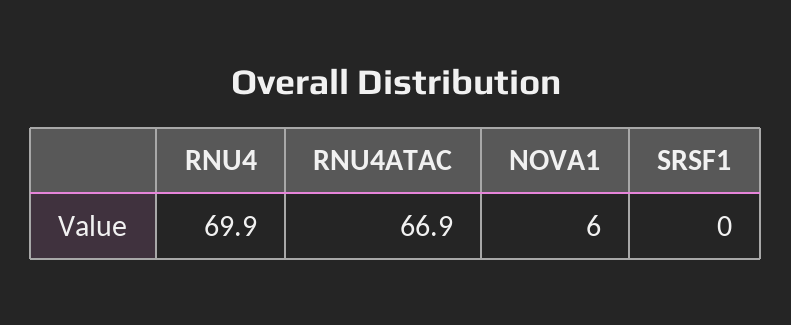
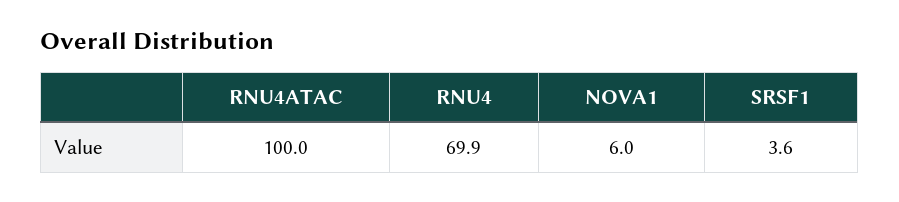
  {
    "RNU4": 69.9,
-   "RNU4ATAC": 66.9,
+   "RNU4ATAC": 100,
    "NOVA1": 6,
-   "SRSF1": 0
+   "SRSF1": 3.6
  }

